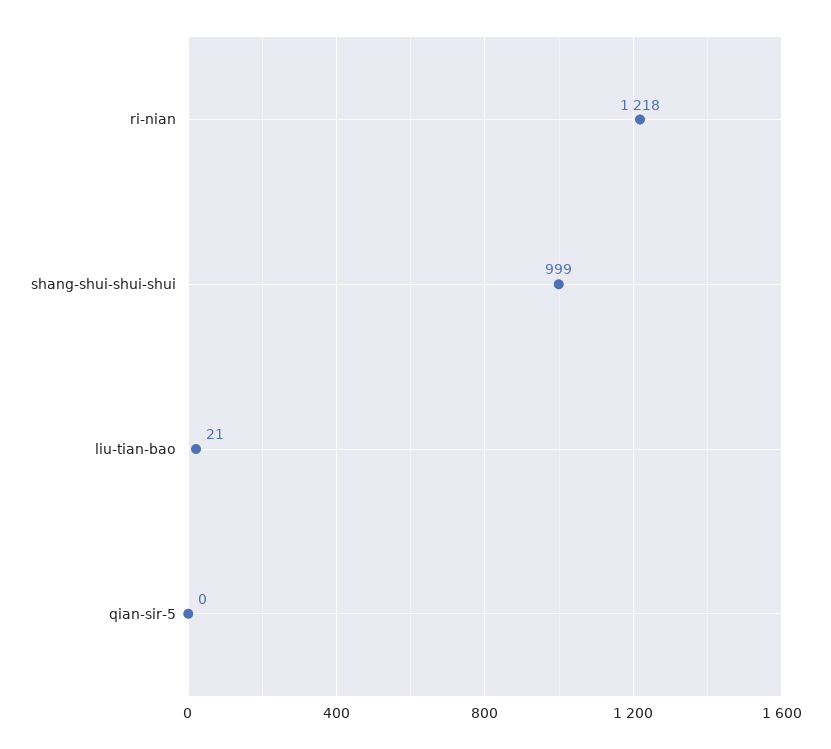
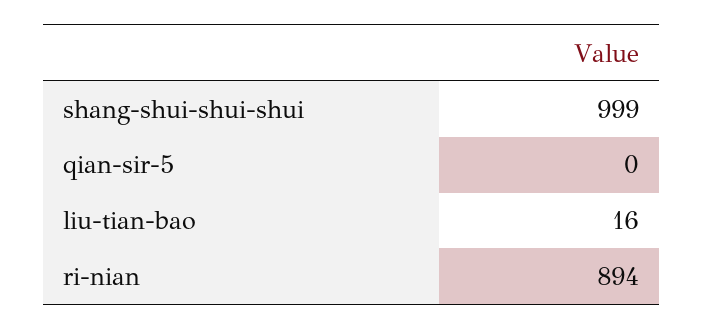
  {
-   "ri-nian": 1218,
+   "ri-nian": 894,
    "shang-shui-shui-shui": 999,
-   "liu-tian-bao": 21,
+   "liu-tian-bao": 16,
    "qian-sir-5": 0
  }

